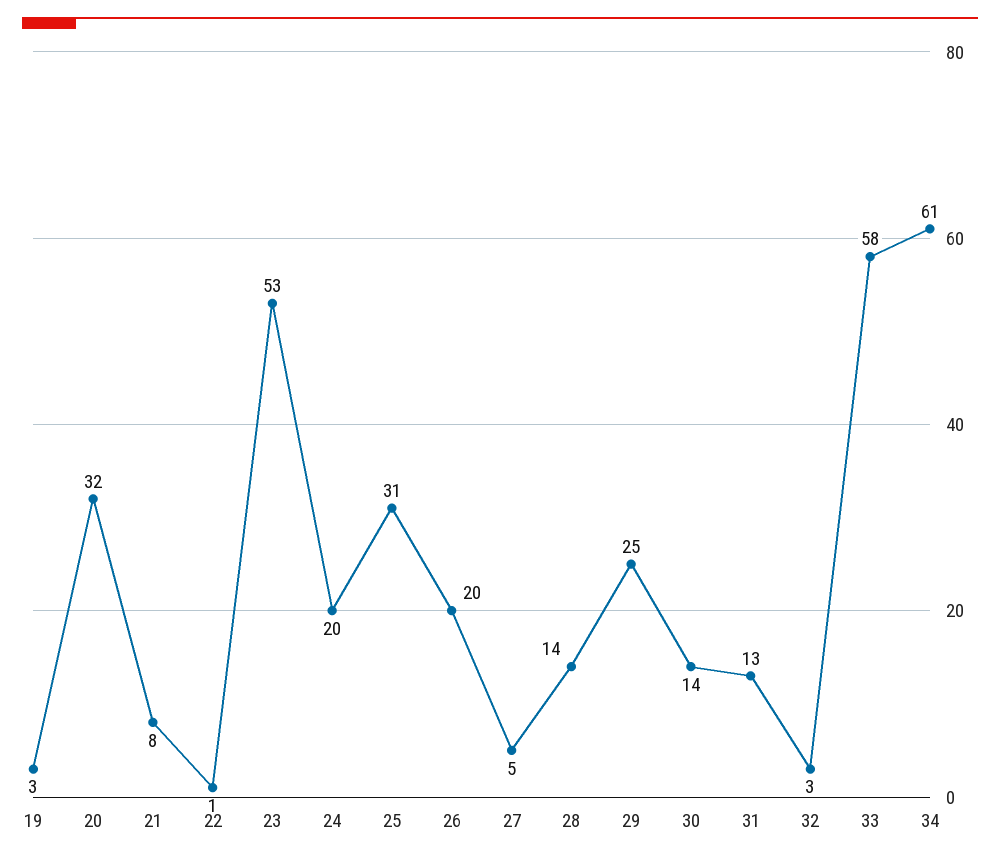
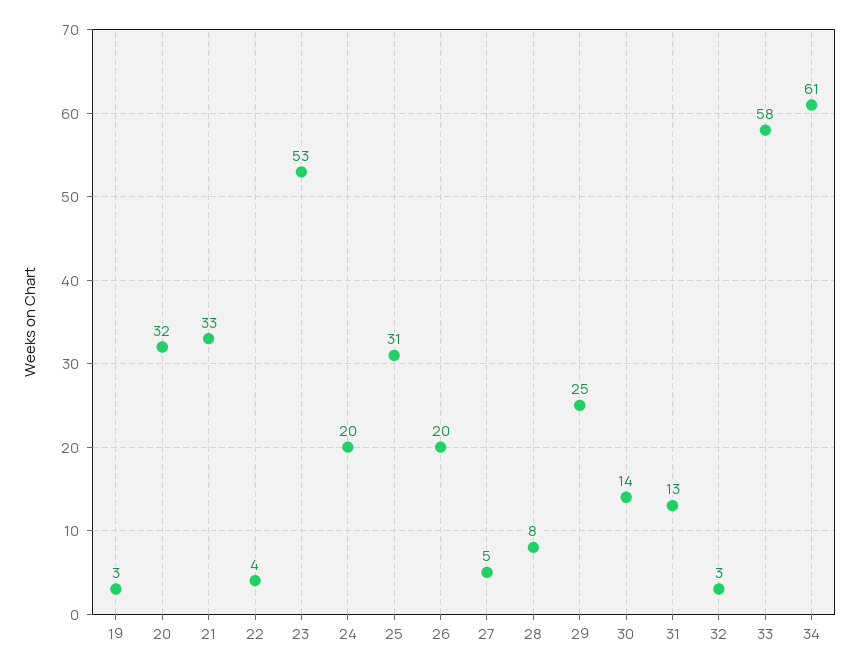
  {
    "19": 3,
    "20": 32,
-   "21": 8,
+   "21": 33,
-   "22": 1,
+   "22": 4,
    "23": 53,
    "24": 20,
    "25": 31,
    "26": 20,
    "27": 5,
-   "28": 14,
+   "28": 8,
    "29": 25,
    "30": 14,
    "31": 13,
    "32": 3,
    "33": 58,
    "34": 61
  }

